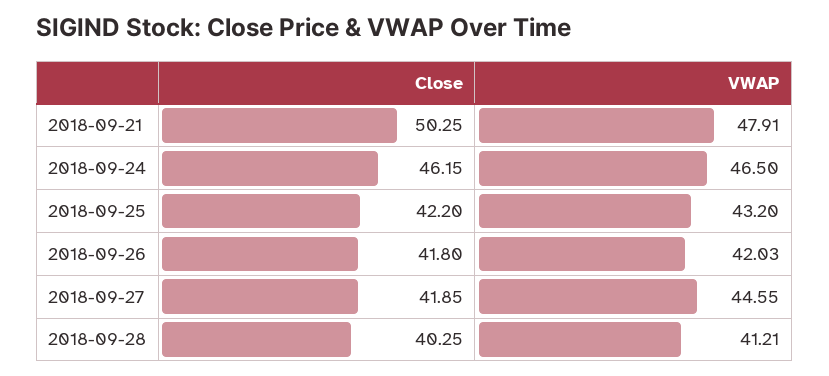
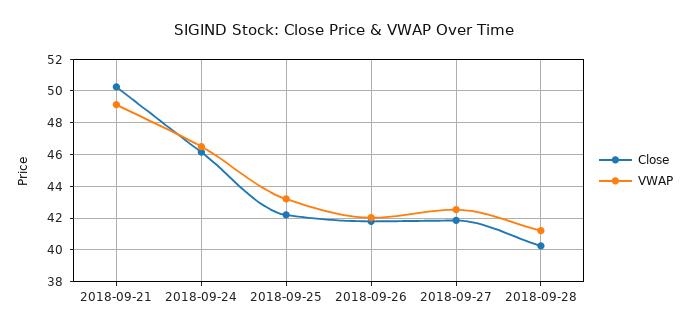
  {
    "Close": {
      "2018-09-21": 50.25,
      "2018-09-24": 46.15,
      "2018-09-25": 42.2,
      "2018-09-26": 41.8,
      "2018-09-27": 41.85,
      "2018-09-28": 40.25
    },
    "VWAP": {
-     "2018-09-21": 47.91,
+     "2018-09-21": 49,
      "2018-09-24": 46.5,
      "2018-09-25": 43.2,
      "2018-09-26": 42.03,
-     "2018-09-27": 44.55,
+     "2018-09-27": 42.5,
      "2018-09-28": 41.21
    }
  }

